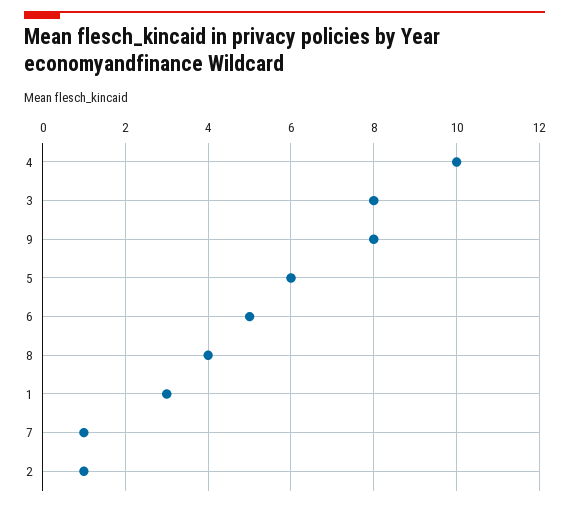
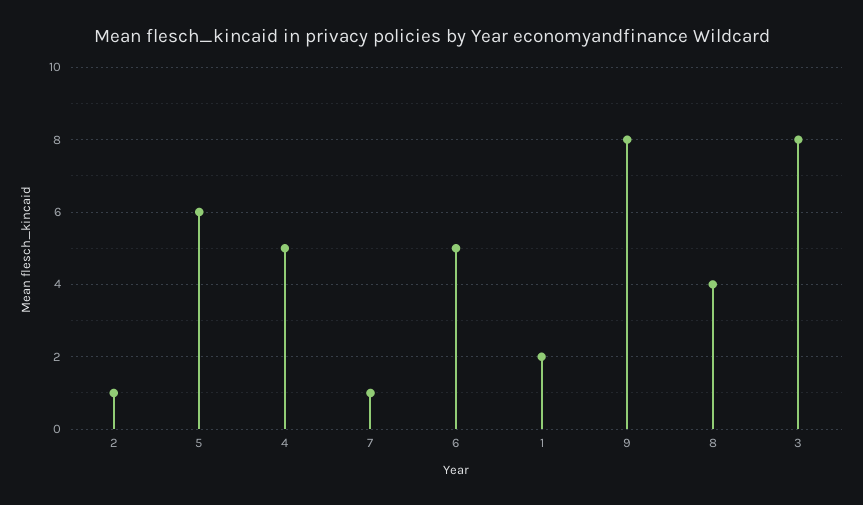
  {
-   "4": 10,
+   "4": 5,
    "3": 8,
    "9": 8,
    "5": 6,
    "6": 5,
    "8": 4,
-   "1": 3,
+   "1": 2,
    "7": 1,
    "2": 1
  }

